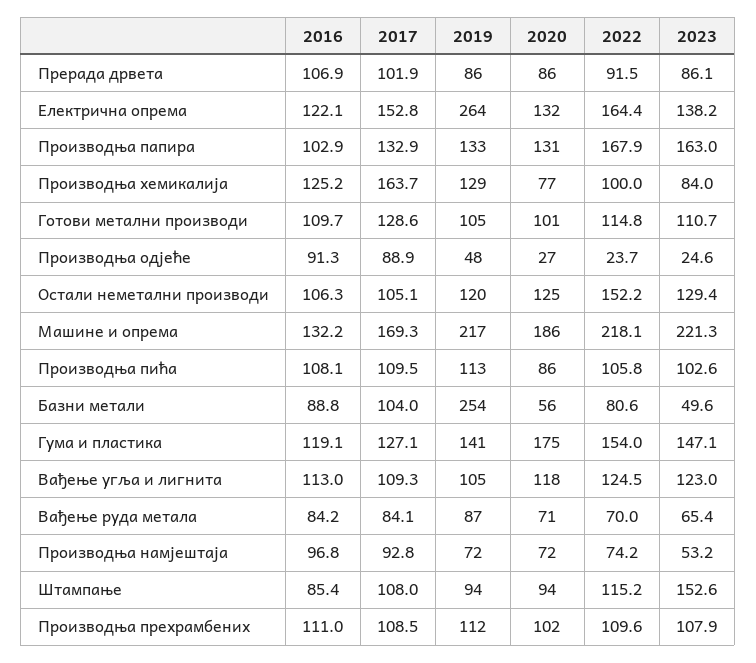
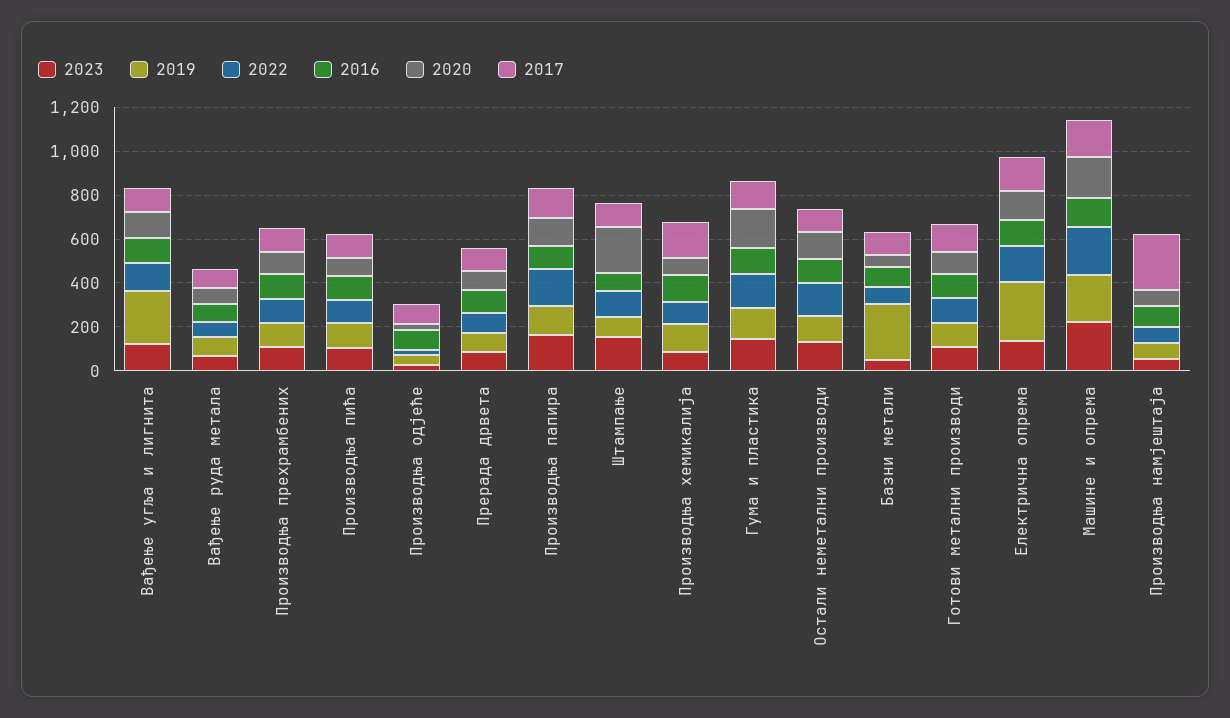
  {
    "2016": {
      "Прерада дрвета": 106.9,
      "Електрична опрема": 122.1,
      "Производња папира": 102.9,
      "Производња хемикалија": 125.2,
      "Готови метални производи": 109.7,
      "Производња одјеће": 91.3,
      "Остали неметални производи": 106.3,
      "Машине и опрема": 132.2,
      "Производња пића": 108.1,
      "Базни метали": 88.8,
      "Гума и пластика": 119.1,
      "Вађење угља и лигнита": 113,
      "Вађење руда метала": 84.2,
      "Производња намјештаја": 96.8,
      "Штампање": 85.4,
      "Производња прехрамбених": 111
    },
    "2017": {
      "Прерада дрвета": 101.9,
      "Електрична опрема": 152.8,
      "Производња папира": 132.9,
      "Производња хемикалија": 163.7,
      "Готови метални производи": 128.6,
      "Производња одјеће": 88.9,
      "Остали неметални производи": 105.1,
      "Машине и опрема": 169.3,
      "Производња пића": 109.5,
      "Базни метали": 104,
      "Гума и пластика": 127.1,
      "Вађење угља и лигнита": 109.3,
      "Вађење руда метала": 84.1,
-     "Производња намјештаја": 92.8,
+     "Производња намјештаја": 250,
      "Штампање": 108,
      "Производња прехрамбених": 108.5
    },
    "2019": {
      "Прерада дрвета": 86,
      "Електрична опрема": 264,
      "Производња папира": 133,
      "Производња хемикалија": 129,
      "Готови метални производи": 105,
      "Производња одјеће": 48,
      "Остали неметални производи": 120,
      "Машине и опрема": 217,
      "Производња пића": 113,
      "Базни метали": 254,
      "Гума и пластика": 141,
-     "Вађење угља и лигнита": 105,
+     "Вађење угља и лигнита": 250,
      "Вађење руда метала": 87,
      "Производња намјештаја": 72,
      "Штампање": 94,
      "Производња прехрамбених": 112
    },
    "2020": {
      "Прерада дрвета": 86,
      "Електрична опрема": 132,
      "Производња папира": 131,
      "Производња хемикалија": 77,
      "Готови метални производи": 101,
      "Производња одјеће": 27,
      "Остали неметални производи": 125,
      "Машине и опрема": 186,
      "Производња пића": 86,
      "Базни метали": 56,
      "Гума и пластика": 175,
      "Вађење угља и лигнита": 118,
      "Вађење руда метала": 71,
      "Производња намјештаја": 72,
-     "Штампање": 94,
+     "Штампање": 200,
      "Производња прехрамбених": 102
    },
    "2022": {
      "Прерада дрвета": 91.5,
      "Електрична опрема": 164.4,
      "Производња папира": 167.9,
      "Производња хемикалија": 100,
      "Готови метални производи": 114.8,
      "Производња одјеће": 23.7,
      "Остали неметални производи": 152.2,
      "Машине и опрема": 218.1,
      "Производња пића": 105.8,
      "Базни метали": 80.6,
      "Гума и пластика": 154,
      "Вађење угља и лигнита": 124.5,
      "Вађење руда метала": 70,
      "Производња намјештаја": 74.2,
      "Штампање": 115.2,
      "Производња прехрамбених": 109.6
    },
    "2023": {
      "Прерада дрвета": 86.1,
      "Електрична опрема": 138.2,
      "Производња папира": 163,
      "Производња хемикалија": 84,
      "Готови метални производи": 110.7,
      "Производња одјеће": 24.6,
      "Остали неметални производи": 129.4,
      "Машине и опрема": 221.3,
      "Производња пића": 102.6,
      "Базни метали": 49.6,
      "Гума и пластика": 147.1,
      "Вађење угља и лигнита": 123,
      "Вађење руда метала": 65.4,
      "Производња намјештаја": 53.2,
      "Штампање": 152.6,
      "Производња прехрамбених": 107.9
    }
  }

